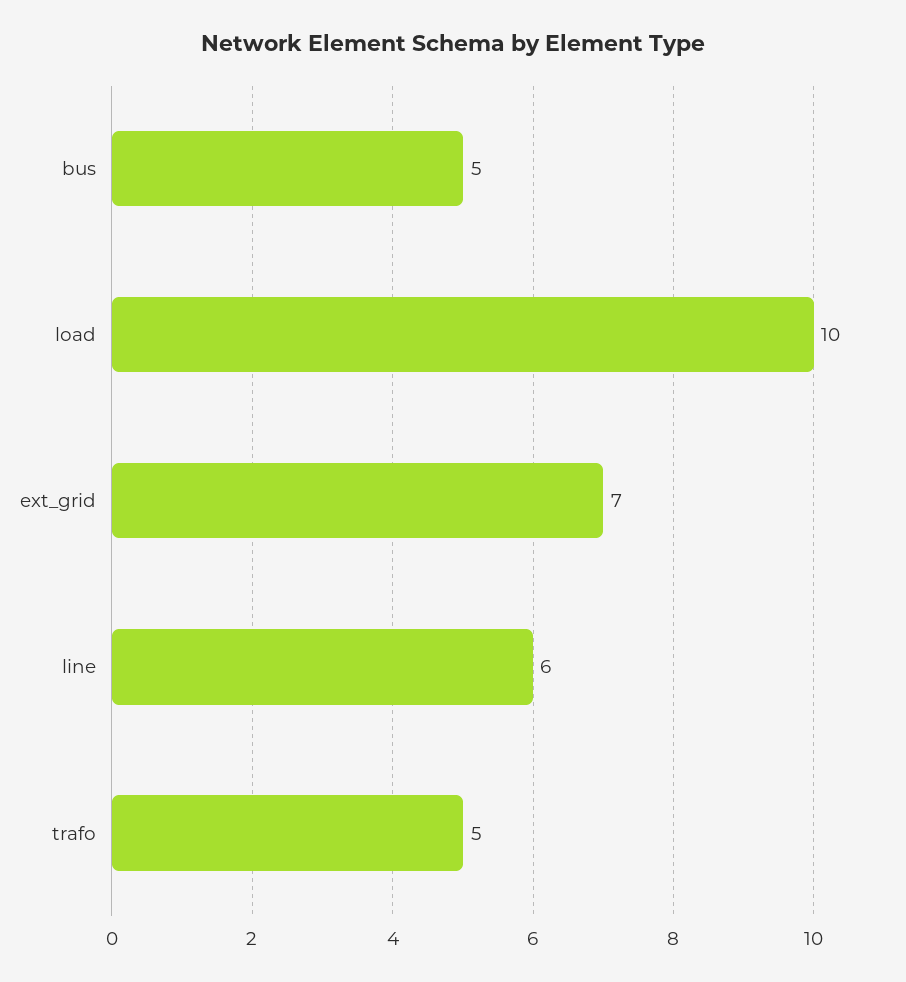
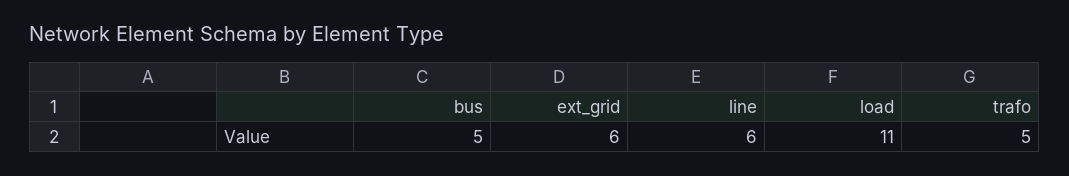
  {
    "bus": 5,
-   "load": 10,
+   "load": 11,
-   "ext_grid": 7,
+   "ext_grid": 6,
    "line": 6,
    "trafo": 5
  }

